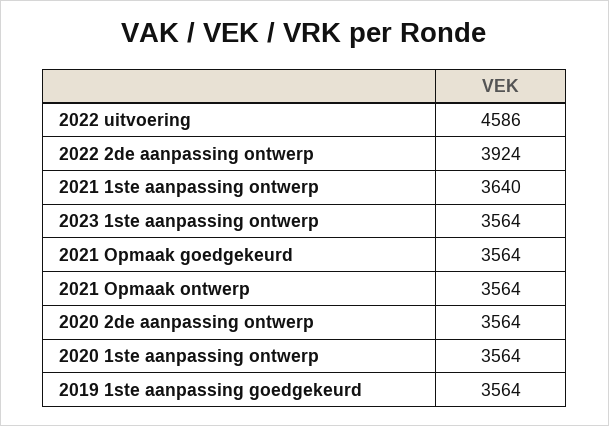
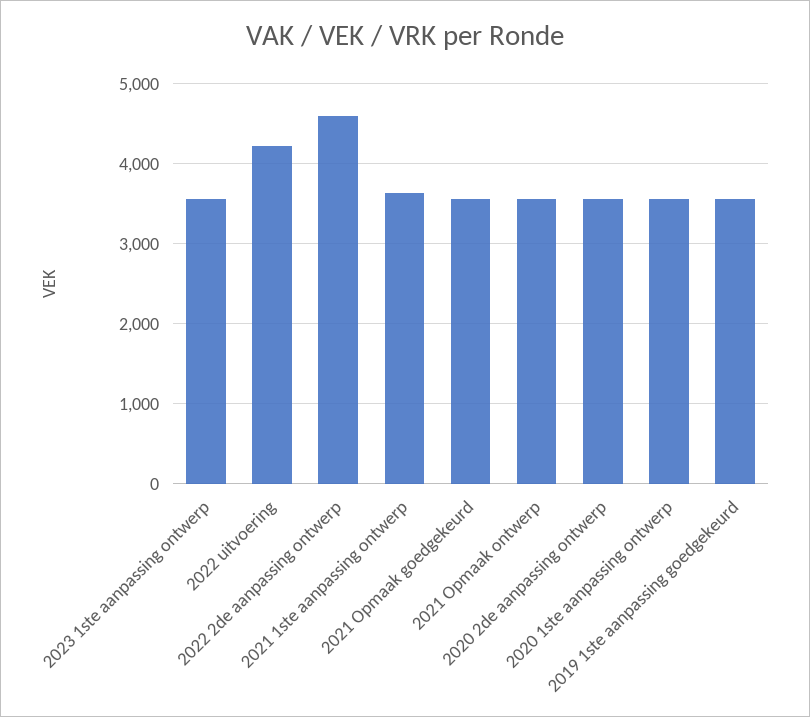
  {
-   "2022 uitvoering": 4586,
+   "2022 uitvoering": 4200,
-   "2022 2de aanpassing ontwerp": 3924,
+   "2022 2de aanpassing ontwerp": 4600,
    "2021 1ste aanpassing ontwerp": 3640,
    "2023 1ste aanpassing ontwerp": 3564,
    "2021 Opmaak goedgekeurd": 3564,
    "2021 Opmaak ontwerp": 3564,
    "2020 2de aanpassing ontwerp": 3564,
    "2020 1ste aanpassing ontwerp": 3564,
    "2019 1ste aanpassing goedgekeurd": 3564
  }

